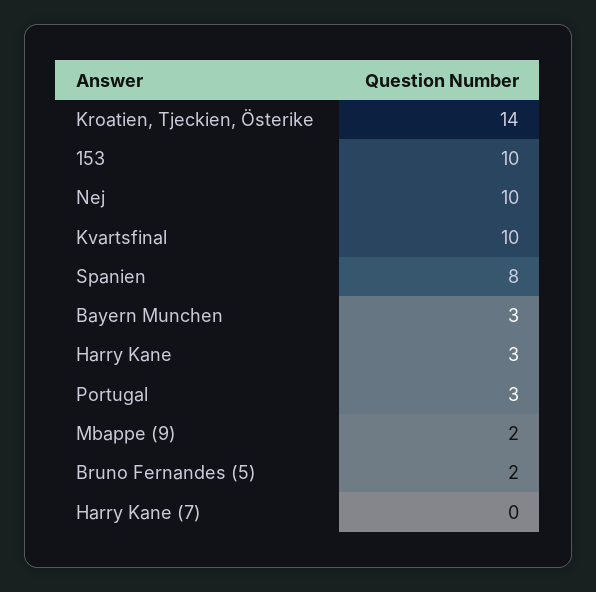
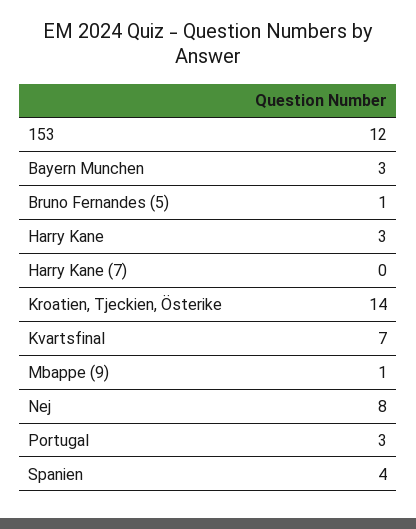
  {
    "Kroatien, Tjeckien, Österike": 14,
-   "153": 10,
+   "153": 12,
-   "Nej": 10,
+   "Nej": 8,
-   "Kvartsfinal": 10,
+   "Kvartsfinal": 7,
-   "Spanien": 8,
+   "Spanien": 4,
    "Bayern Munchen": 3,
    "Harry Kane": 3,
    "Portugal": 3,
-   "Mbappe (9)": 2,
+   "Mbappe (9)": 1,
-   "Bruno Fernandes (5)": 2,
+   "Bruno Fernandes (5)": 1,
    "Harry Kane (7)": 0
  }

